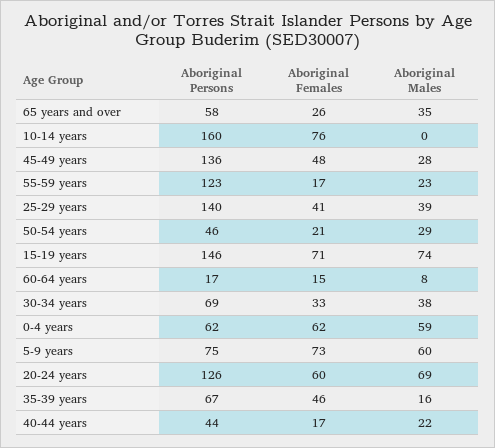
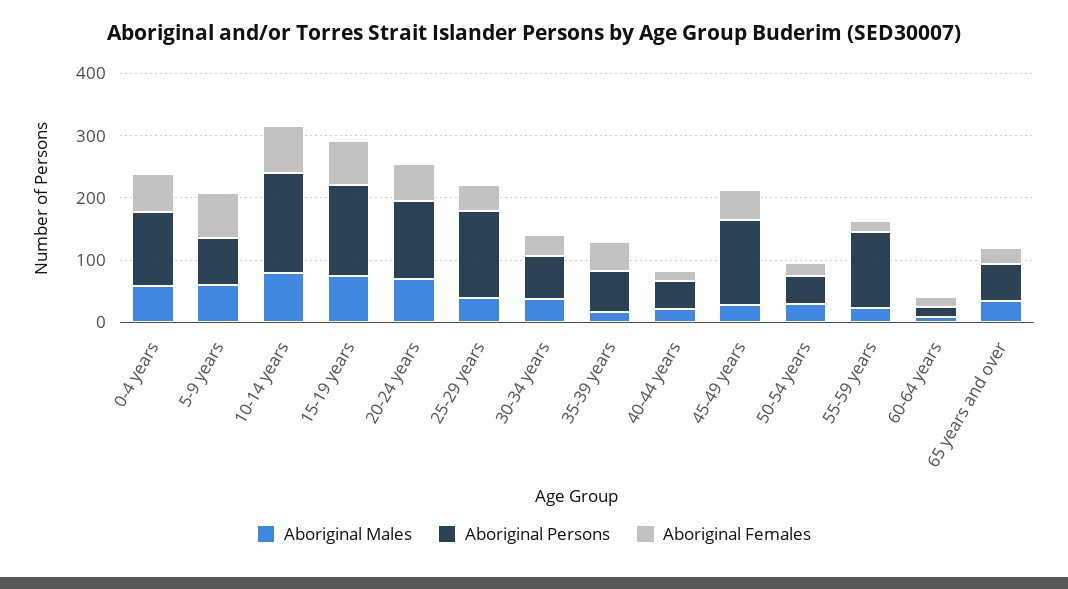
  {
    "Aboriginal Persons": {
      "65 years and over": 58,
      "10-14 years": 160,
      "45-49 years": 136,
      "55-59 years": 123,
      "25-29 years": 140,
      "50-54 years": 46,
      "15-19 years": 146,
      "60-64 years": 17,
      "30-34 years": 69,
-     "0-4 years": 62,
+     "0-4 years": 120,
      "5-9 years": 75,
      "20-24 years": 126,
      "35-39 years": 67,
      "40-44 years": 44
    },
    "Aboriginal Females": {
      "65 years and over": 26,
      "10-14 years": 76,
      "45-49 years": 48,
      "55-59 years": 17,
      "25-29 years": 41,
      "50-54 years": 21,
      "15-19 years": 71,
      "60-64 years": 15,
      "30-34 years": 33,
      "0-4 years": 62,
      "5-9 years": 73,
      "20-24 years": 60,
      "35-39 years": 46,
      "40-44 years": 17
    },
    "Aboriginal Males": {
      "65 years and over": 35,
-     "10-14 years": 0,
+     "10-14 years": 80,
      "45-49 years": 28,
      "55-59 years": 23,
      "25-29 years": 39,
      "50-54 years": 29,
      "15-19 years": 74,
      "60-64 years": 8,
      "30-34 years": 38,
      "0-4 years": 59,
      "5-9 years": 60,
      "20-24 years": 69,
      "35-39 years": 16,
      "40-44 years": 22
    }
  }

